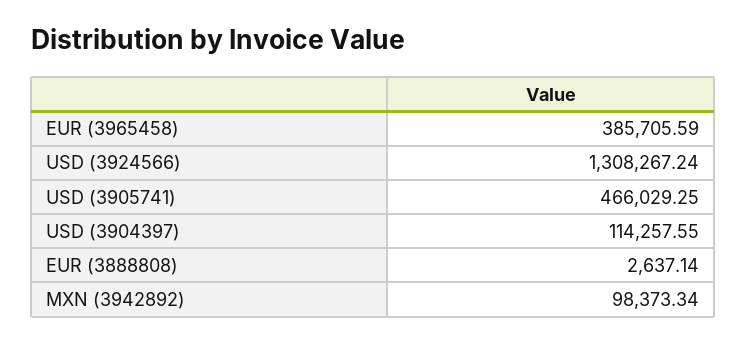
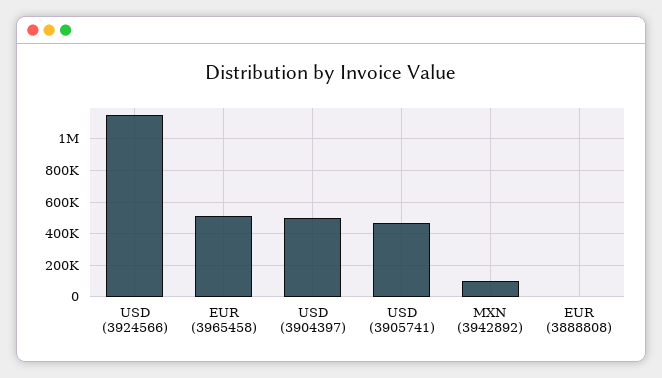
  {
-   "EUR (3965458)": 385705.59,
+   "EUR (3965458)": 500000,
-   "USD (3924566)": 1308267.24,
+   "USD (3924566)": 1150000,
    "USD (3905741)": 466029.25,
-   "USD (3904397)": 114257.55,
+   "USD (3904397)": 500000,
    "EUR (3888808)": 2637.14,
    "MXN (3942892)": 98373.34
  }

